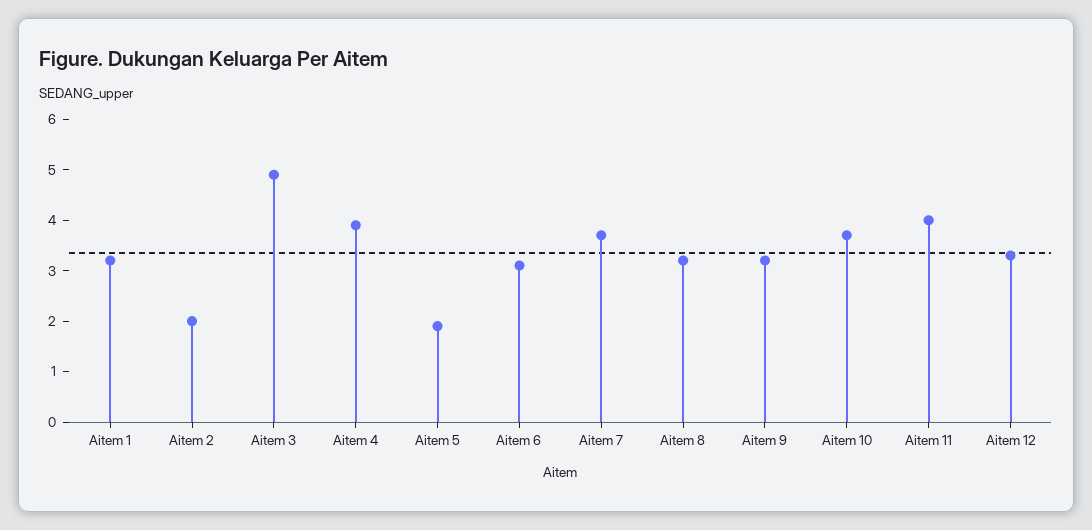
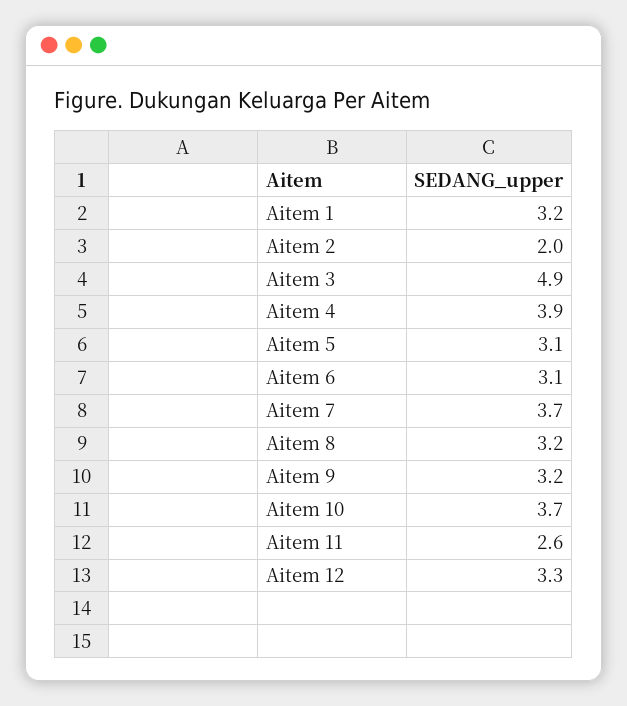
  {
    "Aitem 1": 3.2,
    "Aitem 2": 2,
    "Aitem 3": 4.9,
    "Aitem 4": 3.9,
-   "Aitem 5": 2,
+   "Aitem 5": 3.1,
    "Aitem 6": 3.1,
    "Aitem 7": 3.7,
    "Aitem 8": 3.2,
    "Aitem 9": 3.2,
    "Aitem 10": 3.7,
-   "Aitem 11": 4,
+   "Aitem 11": 2.6,
    "Aitem 12": 3.3
  }

